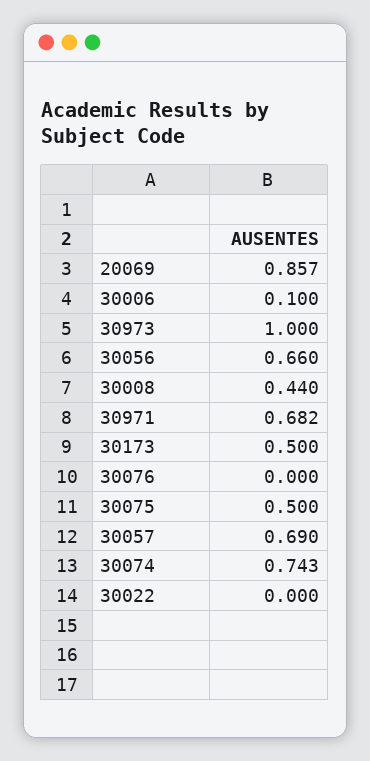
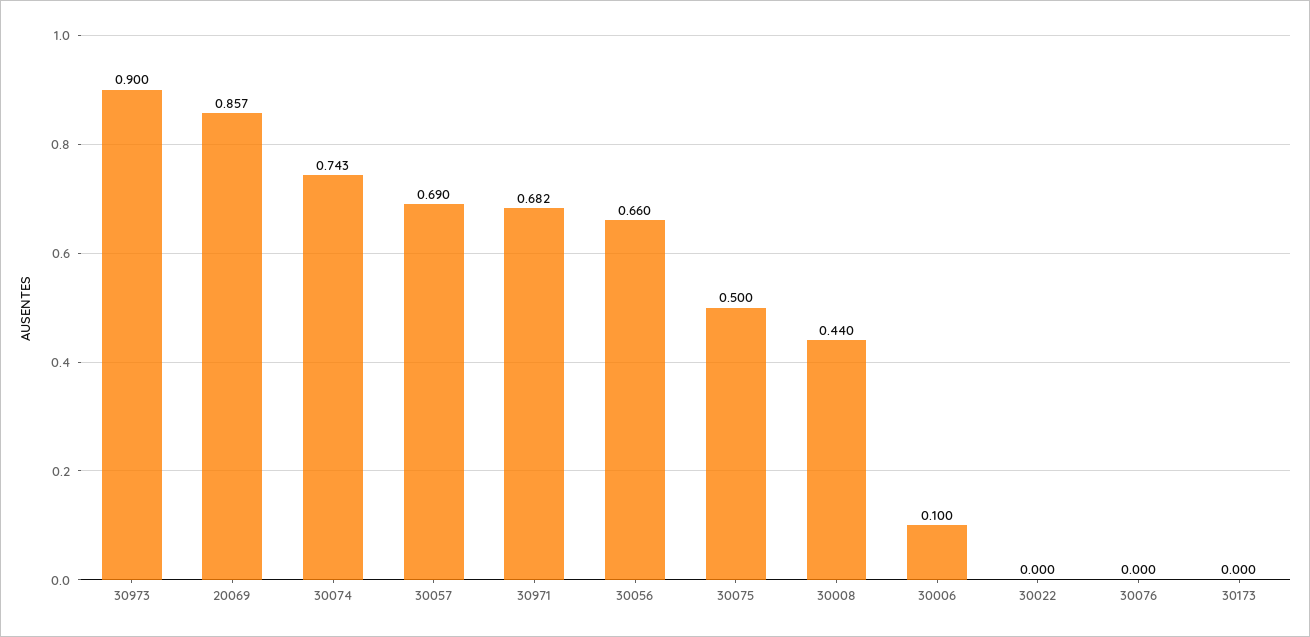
  {
    "20069": 0.857,
    "30006": 0.1,
-   "30973": 1,
+   "30973": 0.9,
    "30056": 0.66,
    "30008": 0.44,
    "30971": 0.682,
-   "30173": 0.5,
+   "30173": 0,
    "30076": 0,
    "30075": 0.5,
    "30057": 0.69,
    "30074": 0.743,
    "30022": 0
  }

